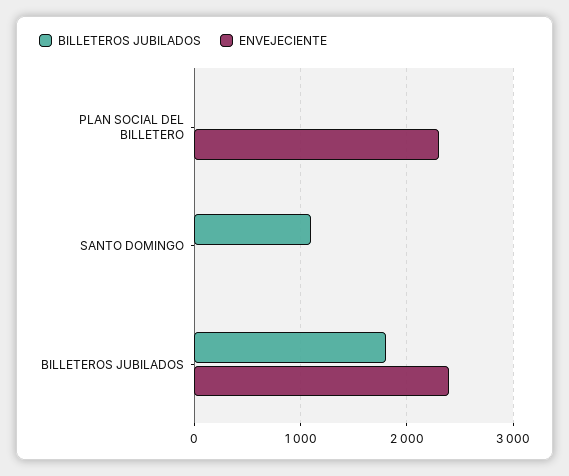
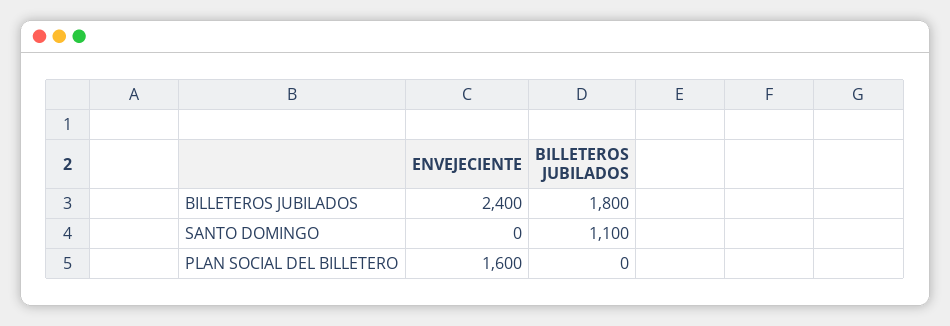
  {
    "BILLETEROS JUBILADOS": {
      "PLAN SOCIAL DEL BILLETERO": 0,
      "SANTO DOMINGO": 1100,
      "BILLETEROS JUBILADOS": 1800
    },
    "ENVEJECIENTE": {
-     "PLAN SOCIAL DEL BILLETERO": 2300,
+     "PLAN SOCIAL DEL BILLETERO": 1600,
      "SANTO DOMINGO": 0,
      "BILLETEROS JUBILADOS": 2400
    }
  }

